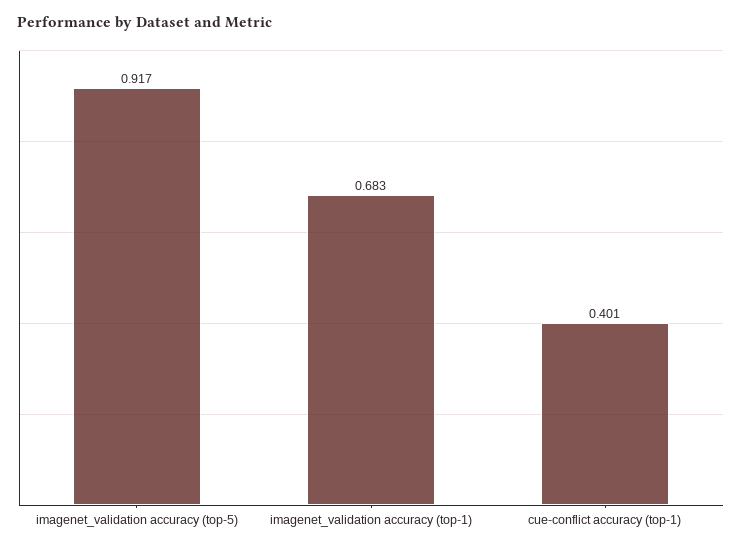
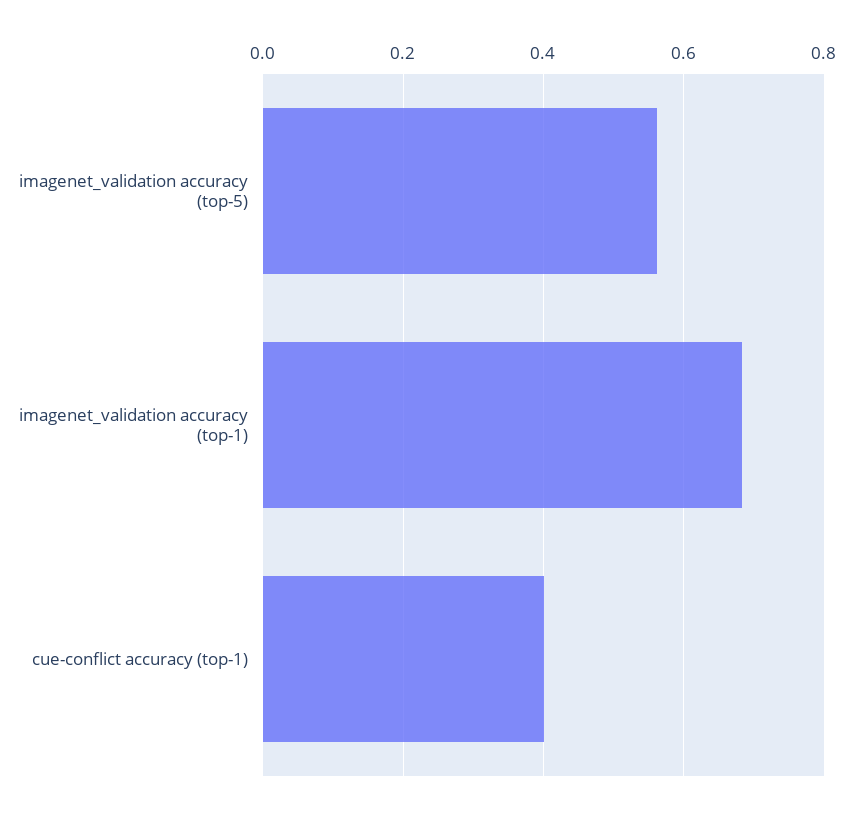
  {
-   "imagenet_validation accuracy (top-5)": 0.917,
+   "imagenet_validation accuracy (top-5)": 0.56,
    "imagenet_validation accuracy (top-1)": 0.683,
    "cue-conflict accuracy (top-1)": 0.401
  }

